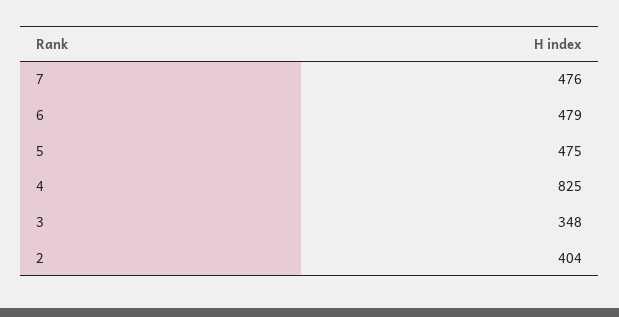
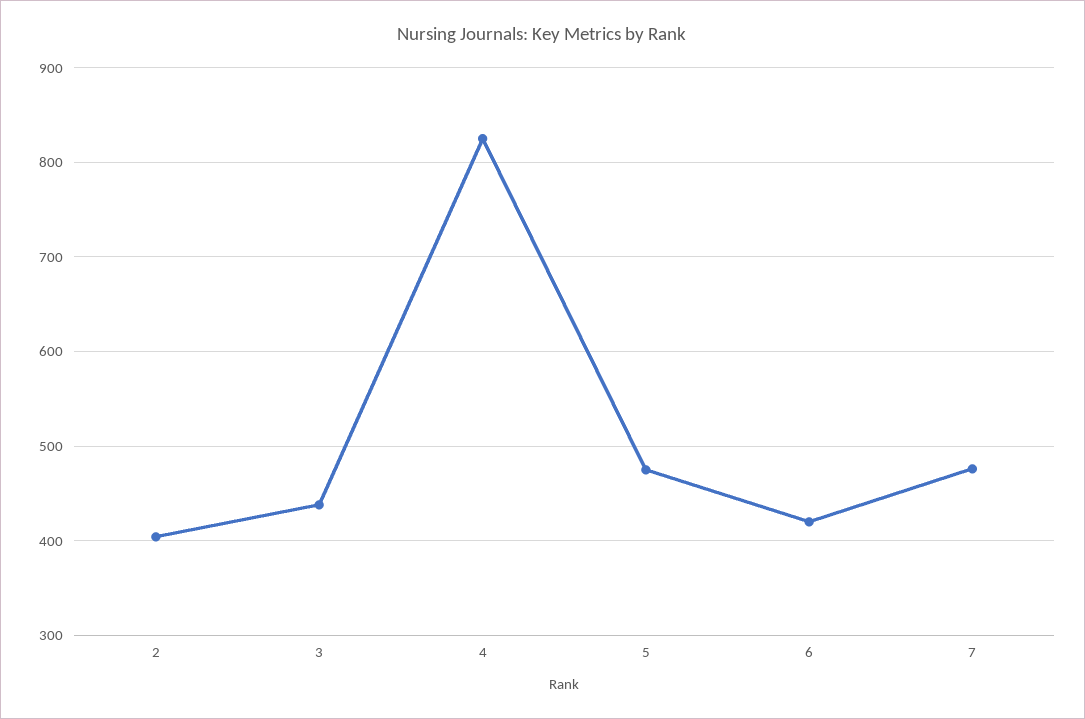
  {
    "7": 476,
-   "6": 479,
+   "6": 420,
    "5": 475,
    "4": 825,
-   "3": 348,
+   "3": 440,
    "2": 404
  }

